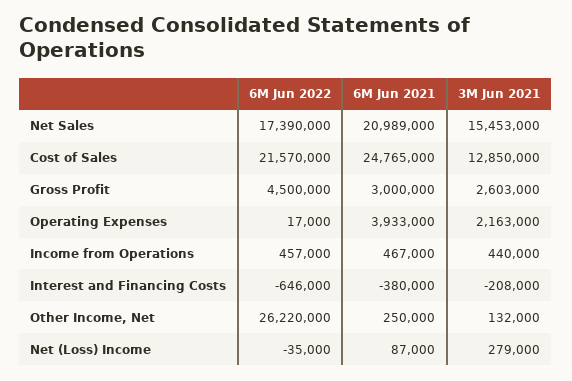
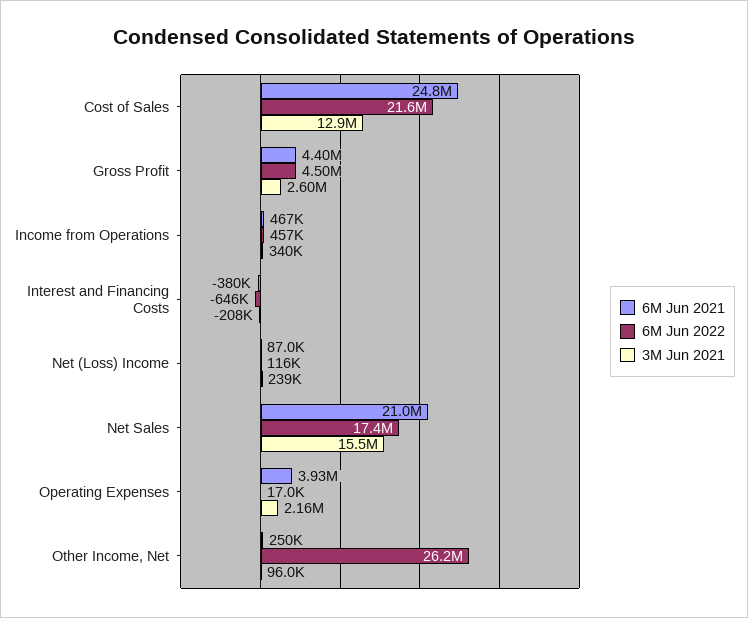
  {
    "6M Jun 2022": {
      "Net Sales": 17390000,
      "Cost of Sales": 21570000,
      "Gross Profit": 4500000,
      "Operating Expenses": 17000,
      "Income from Operations": 457000,
      "Interest and Financing Costs": -646000,
      "Other Income, Net": 26220000,
-     "Net (Loss) Income": -35000
+     "Net (Loss) Income": 116000
    },
    "6M Jun 2021": {
      "Net Sales": 20989000,
      "Cost of Sales": 24765000,
-     "Gross Profit": 3000000,
+     "Gross Profit": 4400000,
      "Operating Expenses": 3933000,
      "Income from Operations": 467000,
      "Interest and Financing Costs": -380000,
      "Other Income, Net": 250000,
      "Net (Loss) Income": 87000
    },
    "3M Jun 2021": {
      "Net Sales": 15453000,
      "Cost of Sales": 12850000,
      "Gross Profit": 2603000,
      "Operating Expenses": 2163000,
-     "Income from Operations": 440000,
+     "Income from Operations": 340000,
      "Interest and Financing Costs": -208000,
-     "Other Income, Net": 132000,
+     "Other Income, Net": 96000,
-     "Net (Loss) Income": 279000
+     "Net (Loss) Income": 239000
    }
  }

